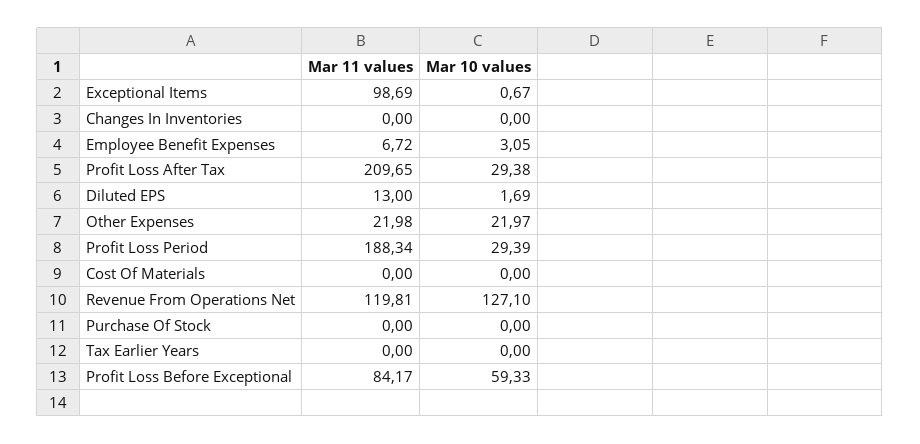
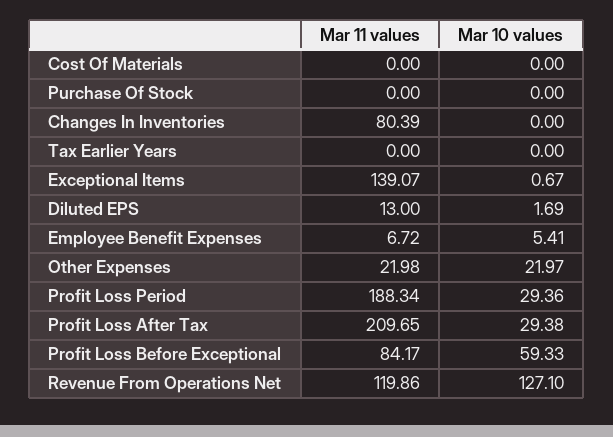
  {
    "Mar 11 values": {
-     "Exceptional Items": 98.69,
+     "Exceptional Items": 139.07,
-     "Changes In Inventories": 0,
+     "Changes In Inventories": 80.39,
      "Employee Benefit Expenses": 6.72,
      "Profit Loss After Tax": 209.65,
      "Diluted EPS": 13,
      "Other Expenses": 21.98,
      "Profit Loss Period": 188.34,
      "Cost Of Materials": 0,
-     "Revenue From Operations Net": 119.81,
+     "Revenue From Operations Net": 119.86,
      "Purchase Of Stock": 0,
      "Tax Earlier Years": 0,
      "Profit Loss Before Exceptional": 84.17
    },
    "Mar 10 values": {
      "Exceptional Items": 0.67,
      "Changes In Inventories": 0,
-     "Employee Benefit Expenses": 3.05,
+     "Employee Benefit Expenses": 5.41,
      "Profit Loss After Tax": 29.38,
      "Diluted EPS": 1.69,
      "Other Expenses": 21.97,
-     "Profit Loss Period": 29.39,
+     "Profit Loss Period": 29.36,
      "Cost Of Materials": 0,
      "Revenue From Operations Net": 127.1,
      "Purchase Of Stock": 0,
      "Tax Earlier Years": 0,
      "Profit Loss Before Exceptional": 59.33
    }
  }

